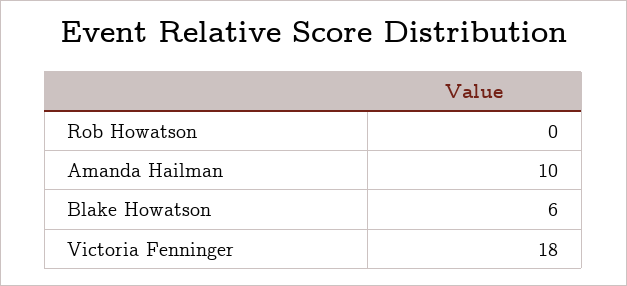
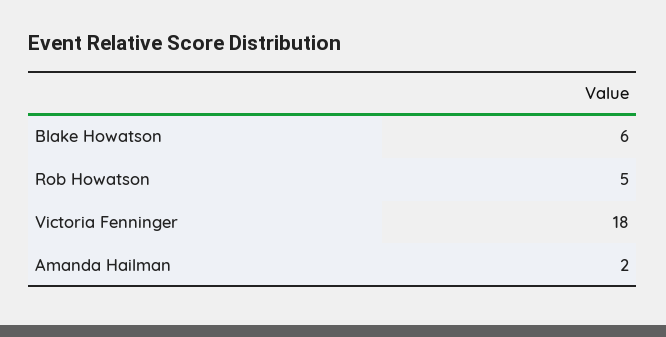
  {
-   "Rob Howatson": 0,
+   "Rob Howatson": 5,
-   "Amanda Hailman": 10,
+   "Amanda Hailman": 2,
    "Blake Howatson": 6,
    "Victoria Fenninger": 18
  }

